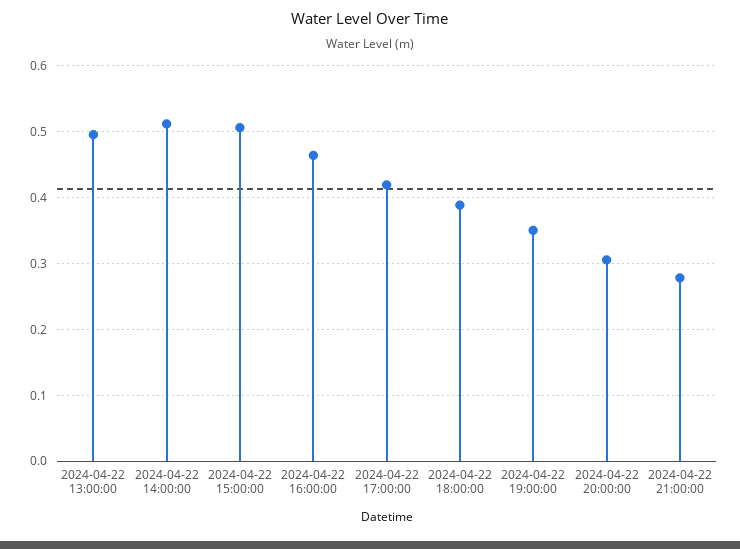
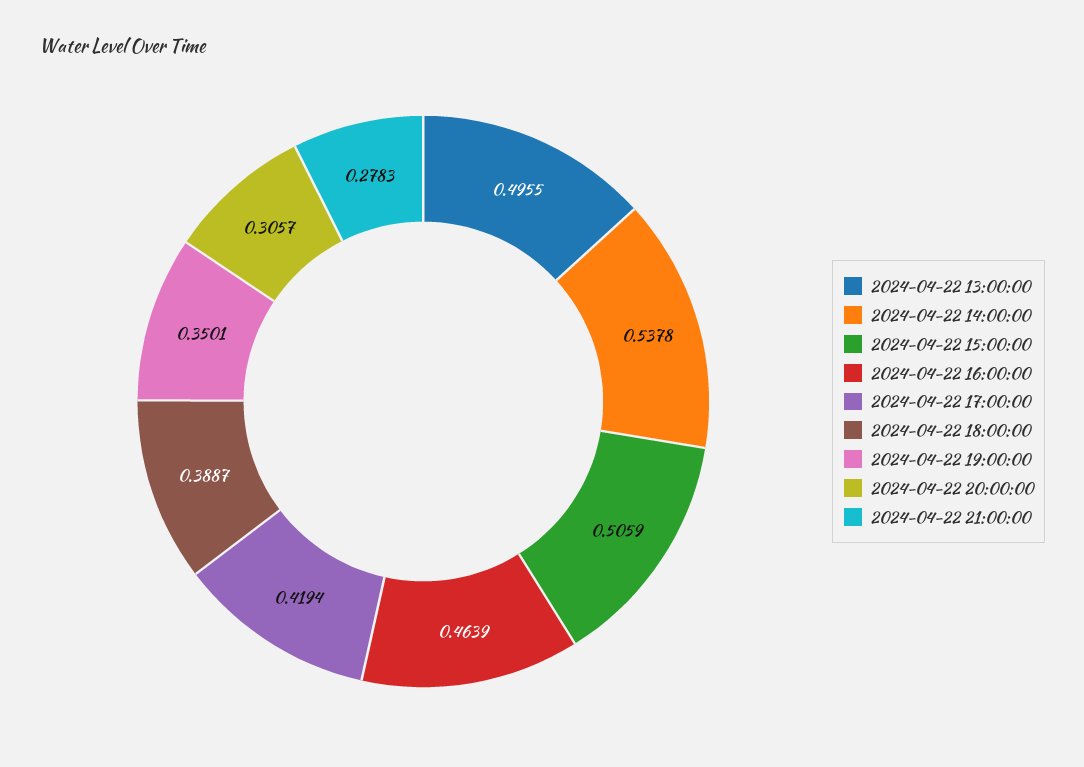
  {
    "2024-04-22 13:00:00": 0.4955,
-   "2024-04-22 14:00:00": 0.51,
+   "2024-04-22 14:00:00": 0.5378,
    "2024-04-22 15:00:00": 0.5059,
    "2024-04-22 16:00:00": 0.4639,
    "2024-04-22 17:00:00": 0.4194,
    "2024-04-22 18:00:00": 0.3887,
    "2024-04-22 19:00:00": 0.3501,
    "2024-04-22 20:00:00": 0.3057,
    "2024-04-22 21:00:00": 0.2783
  }

